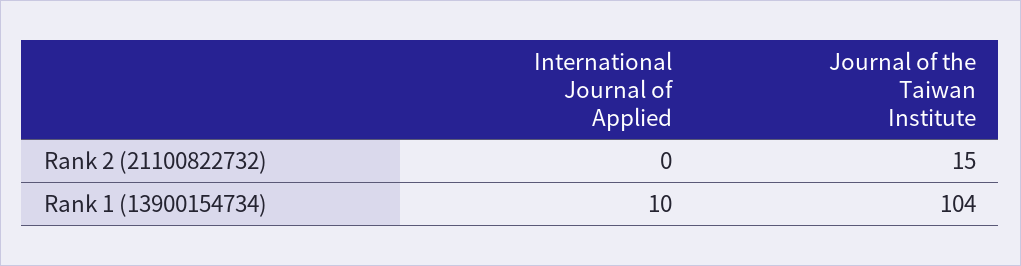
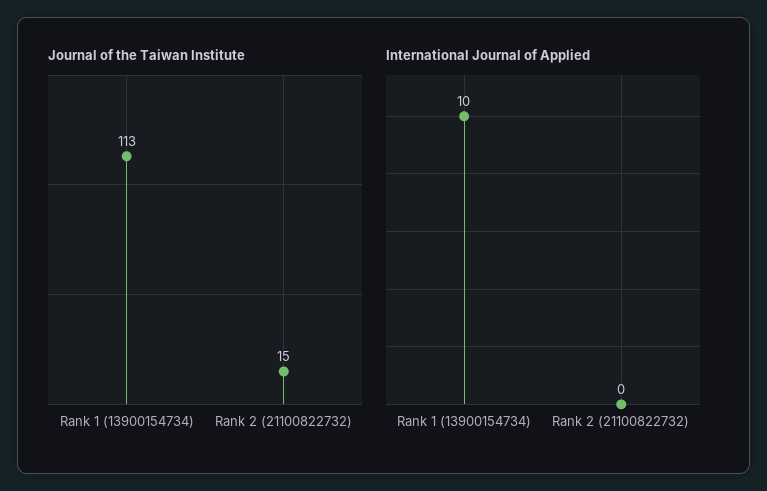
  {
    "International Journal of Applied": {
      "Rank 2 (21100822732)": 0,
      "Rank 1 (13900154734)": 10
    },
    "Journal of the Taiwan Institute": {
      "Rank 2 (21100822732)": 15,
-     "Rank 1 (13900154734)": 104
+     "Rank 1 (13900154734)": 113
    }
  }

